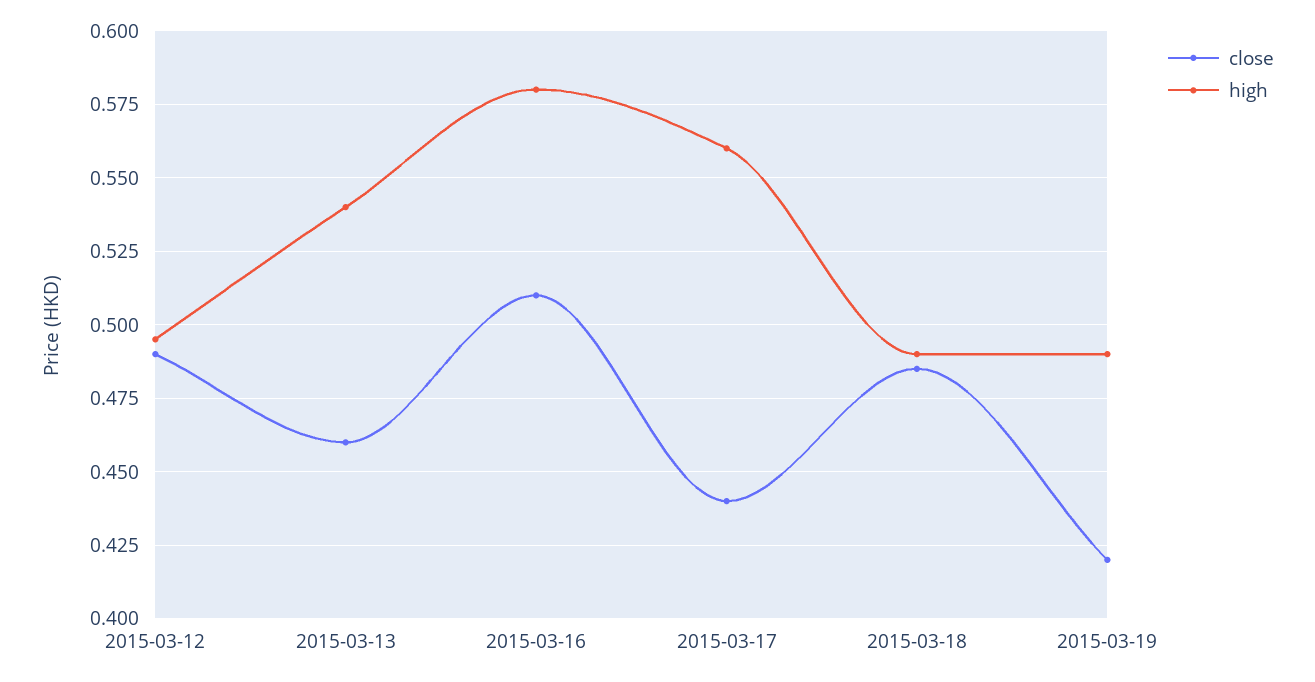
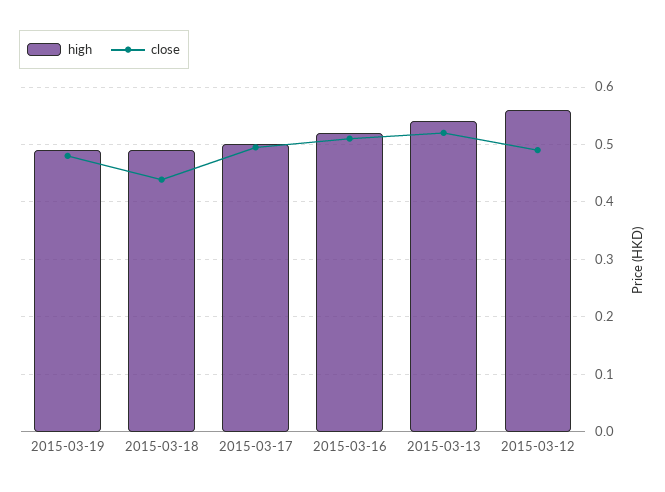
  {
    "close": {
      "2015-03-12": 0.49,
-     "2015-03-13": 0.46,
+     "2015-03-13": 0.52,
      "2015-03-16": 0.51,
-     "2015-03-17": 0.44,
+     "2015-03-17": 0.5,
-     "2015-03-18": 0.485,
+     "2015-03-18": 0.44,
-     "2015-03-19": 0.42
+     "2015-03-19": 0.48
    },
    "high": {
-     "2015-03-12": 0.495,
+     "2015-03-12": 0.56,
      "2015-03-13": 0.54,
-     "2015-03-16": 0.58,
+     "2015-03-16": 0.52,
-     "2015-03-17": 0.56,
+     "2015-03-17": 0.5,
      "2015-03-18": 0.49,
      "2015-03-19": 0.49
    }
  }

